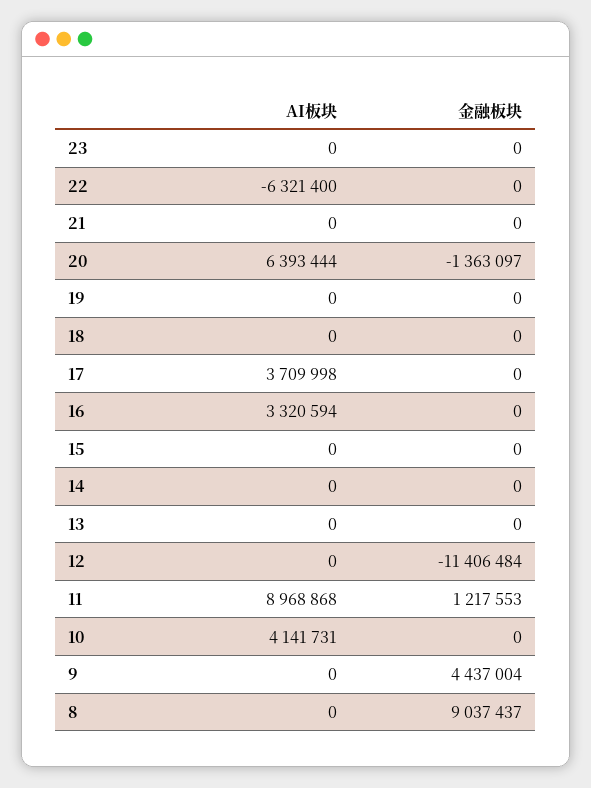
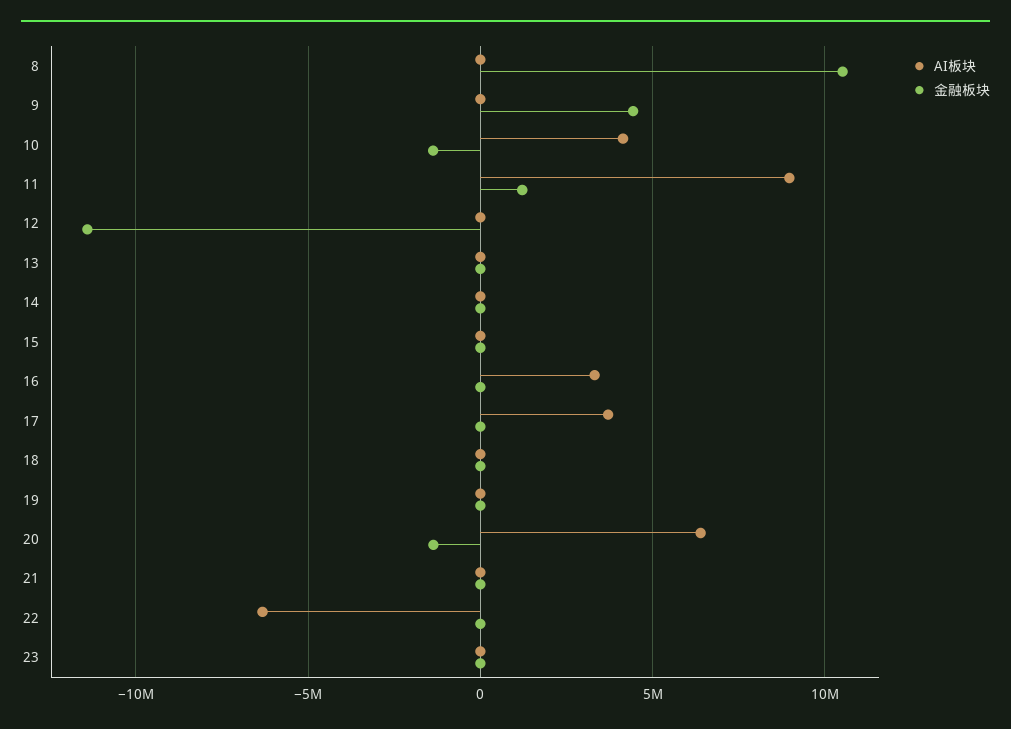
  {
    "AI板块": {
      "23": 0,
      "22": -6321400,
      "21": 0,
      "20": 6393444,
      "19": 0,
      "18": 0,
      "17": 3709998,
      "16": 3320594,
      "15": 0,
      "14": 0,
      "13": 0,
      "12": 0,
      "11": 8968868,
      "10": 4141731,
      "9": 0,
      "8": 0
    },
    "金融板块": {
      "23": 0,
      "22": 0,
      "21": 0,
      "20": -1363097,
      "19": 0,
      "18": 0,
      "17": 0,
      "16": 0,
      "15": 0,
      "14": 0,
      "13": 0,
      "12": -11406484,
      "11": 1217553,
-     "10": 0,
+     "10": -1500000,
      "9": 4437004,
-     "8": 9037437
+     "8": 10500000
    }
  }

